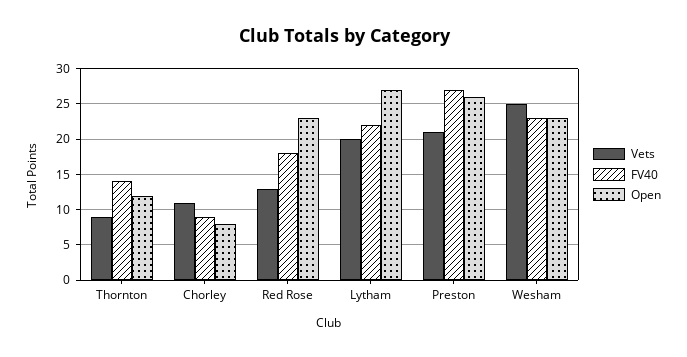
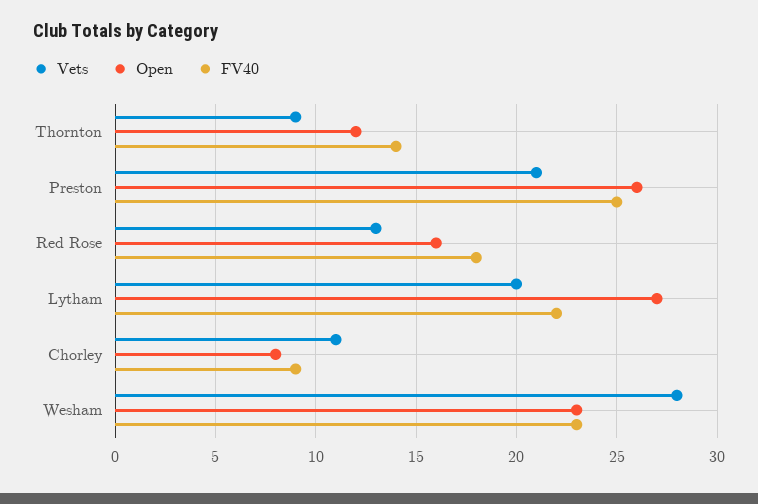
  {
    "Vets": {
      "Thornton": 9,
      "Chorley": 11,
      "Red Rose": 13,
      "Lytham": 20,
      "Preston": 21,
-     "Wesham": 25
+     "Wesham": 28
    },
    "FV40": {
      "Thornton": 14,
      "Chorley": 9,
      "Red Rose": 18,
      "Lytham": 22,
-     "Preston": 27,
+     "Preston": 25,
      "Wesham": 23
    },
    "Open": {
      "Thornton": 12,
      "Chorley": 8,
-     "Red Rose": 23,
+     "Red Rose": 16,
      "Lytham": 27,
      "Preston": 26,
      "Wesham": 23
    }
  }

